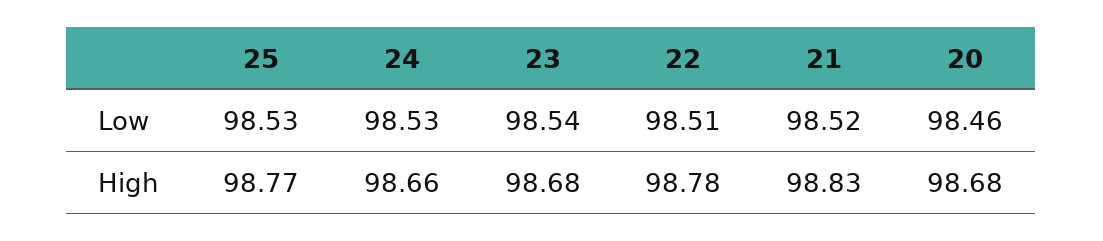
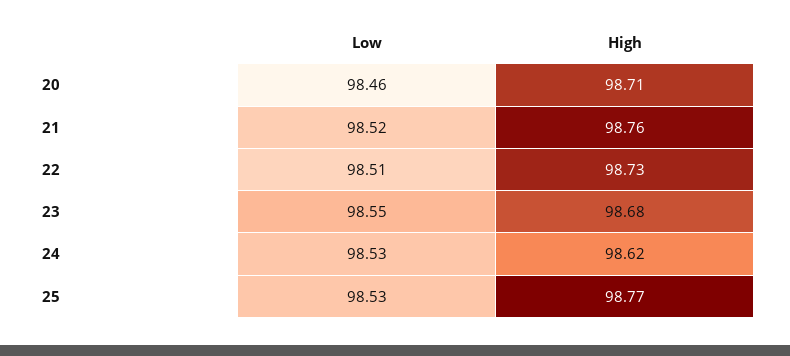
  {
    "25": {
      "Low": 98.53,
      "High": 98.77
    },
    "24": {
      "Low": 98.53,
-     "High": 98.66
+     "High": 98.62
    },
    "23": {
-     "Low": 98.54,
+     "Low": 98.55,
      "High": 98.68
    },
    "22": {
      "Low": 98.51,
-     "High": 98.78
+     "High": 98.73
    },
    "21": {
      "Low": 98.52,
-     "High": 98.83
+     "High": 98.76
    },
    "20": {
      "Low": 98.46,
-     "High": 98.68
+     "High": 98.71
    }
  }

